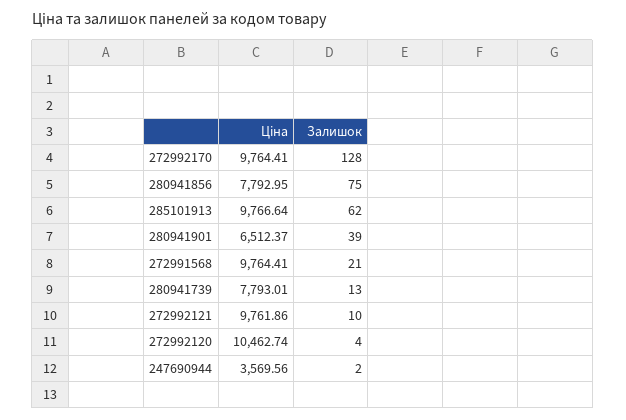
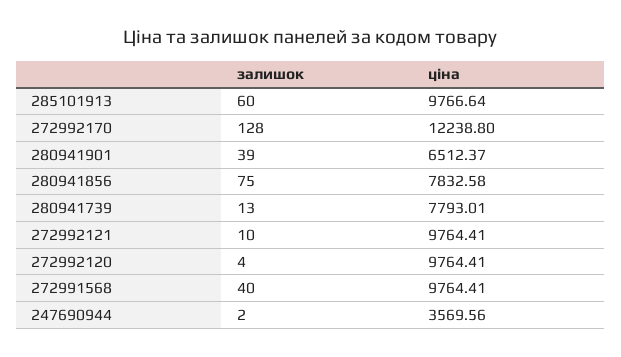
  {
    "Ціна": {
-     "272992170": 9764.41,
+     "272992170": 12238.8,
-     "280941856": 7792.95,
+     "280941856": 7832.58,
      "285101913": 9766.64,
      "280941901": 6512.37,
      "272991568": 9764.41,
      "280941739": 7793.01,
-     "272992121": 9761.86,
+     "272992121": 9764.41,
-     "272992120": 10462.74,
+     "272992120": 9764.41,
      "247690944": 3569.56
    },
    "Залишок": {
      "272992170": 128,
      "280941856": 75,
-     "285101913": 62,
+     "285101913": 60,
      "280941901": 39,
-     "272991568": 21,
+     "272991568": 40,
      "280941739": 13,
      "272992121": 10,
      "272992120": 4,
      "247690944": 2
    }
  }

